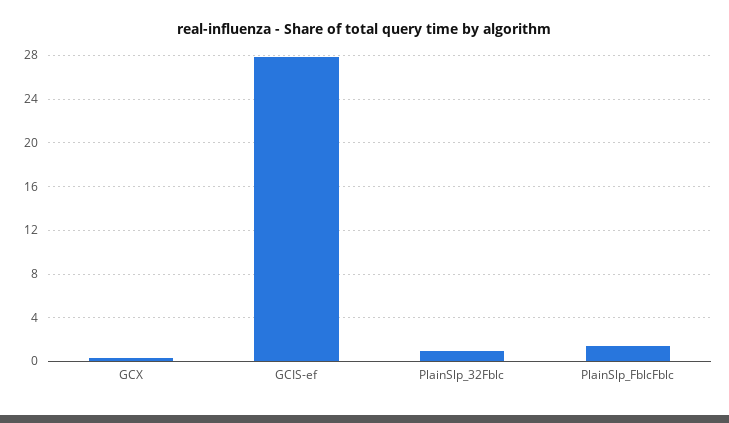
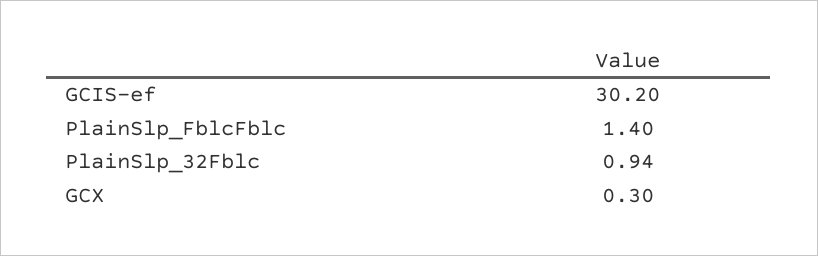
  {
    "GCX": 0.3,
-   "GCIS-ef": 28,
+   "GCIS-ef": 30.2,
    "PlainSlp_32Fblc": 0.94,
    "PlainSlp_FblcFblc": 1.4
  }

